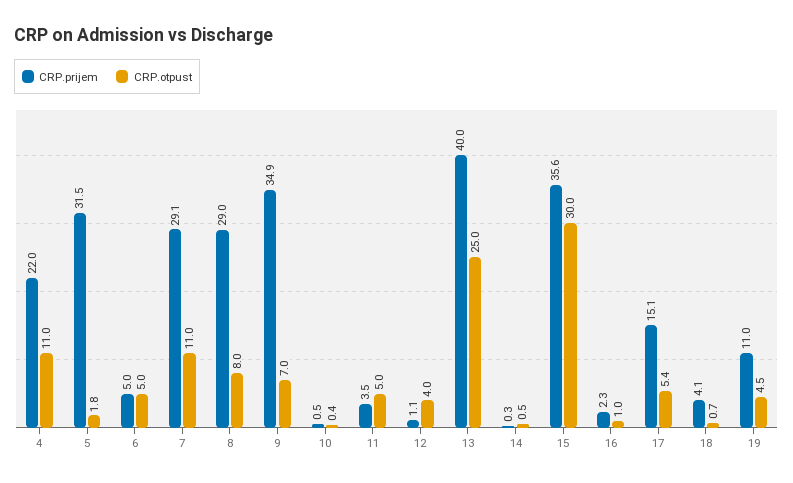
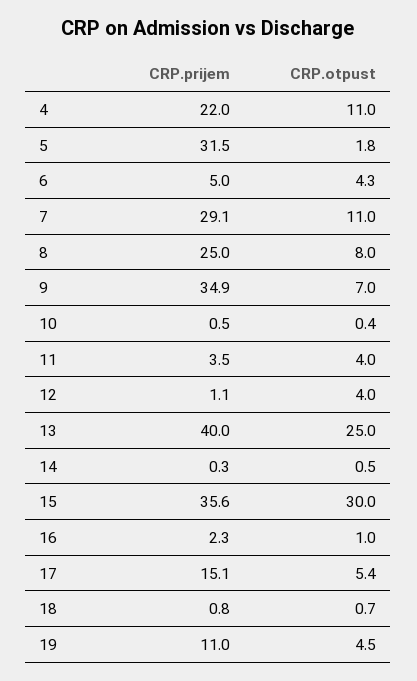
  {
    "CRP.prijem": {
      "4": 22,
      "5": 31.5,
      "6": 5,
      "7": 29.1,
-     "8": 29,
+     "8": 25,
      "9": 34.9,
      "10": 0.5,
      "11": 3.5,
      "12": 1.1,
      "13": 40,
      "14": 0.3,
      "15": 35.6,
      "16": 2.3,
      "17": 15.1,
-     "18": 4.1,
+     "18": 0.8,
      "19": 11
    },
    "CRP.otpust": {
      "4": 11,
      "5": 1.8,
-     "6": 5,
+     "6": 4.3,
      "7": 11,
      "8": 8,
      "9": 7,
      "10": 0.4,
-     "11": 5,
+     "11": 4,
      "12": 4,
      "13": 25,
      "14": 0.5,
      "15": 30,
      "16": 1,
      "17": 5.4,
      "18": 0.7,
      "19": 4.5
    }
  }

